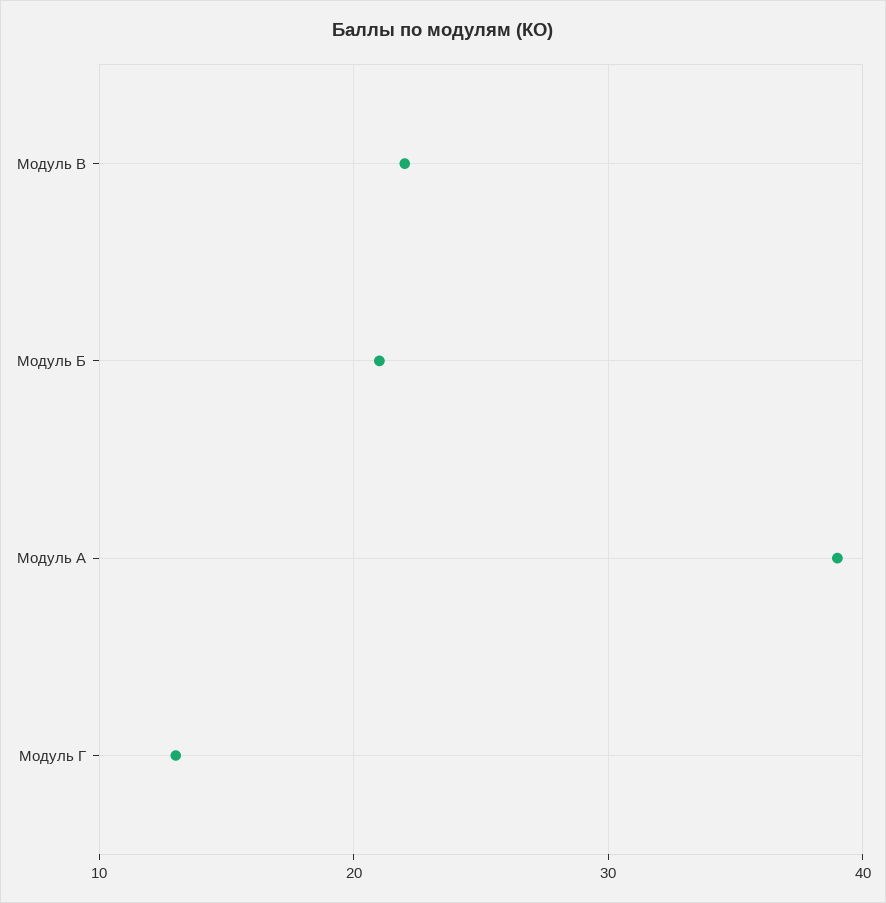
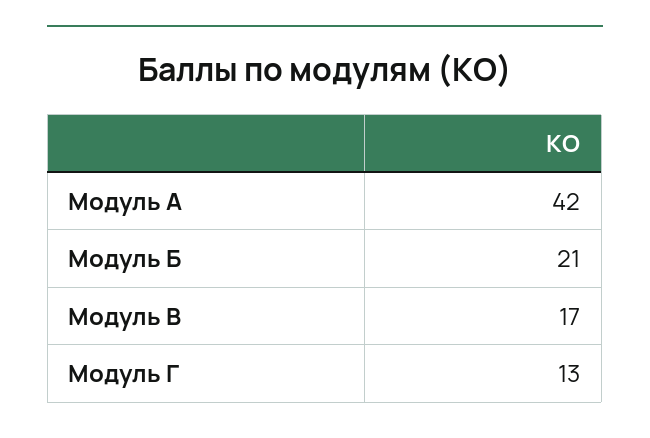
  {
-   "Модуль В": 22,
+   "Модуль В": 17,
    "Модуль Б": 21,
-   "Модуль А": 39,
+   "Модуль А": 42,
    "Модуль Г": 13
  }

